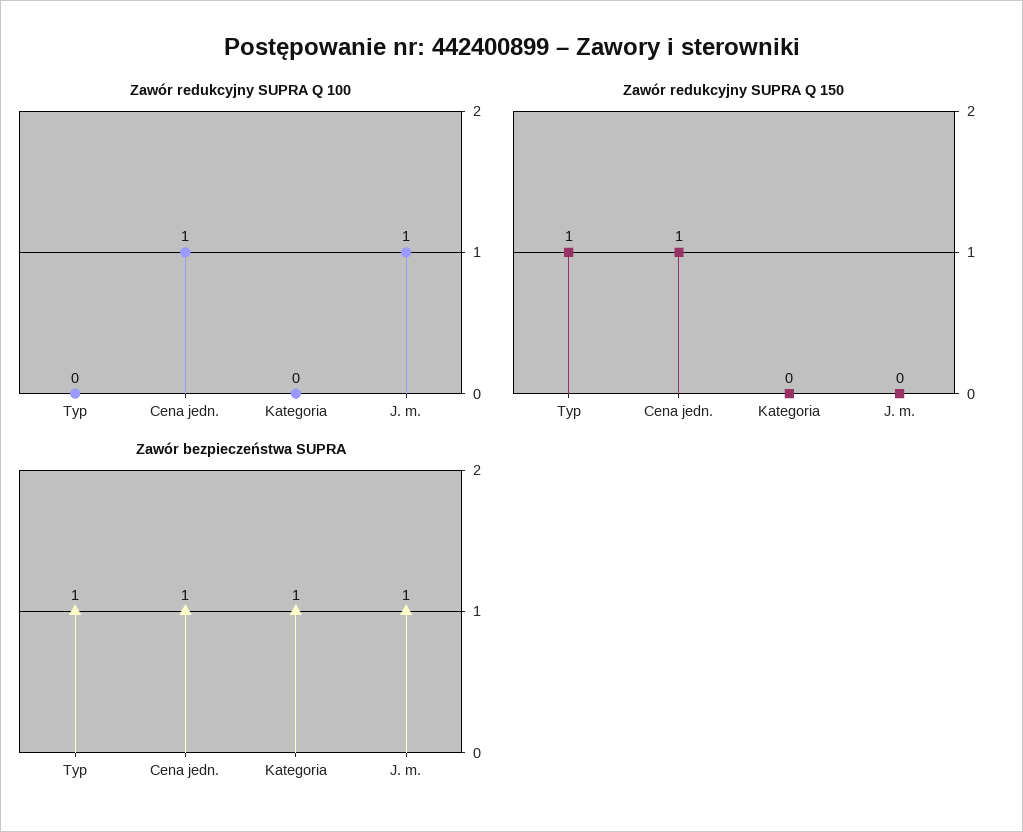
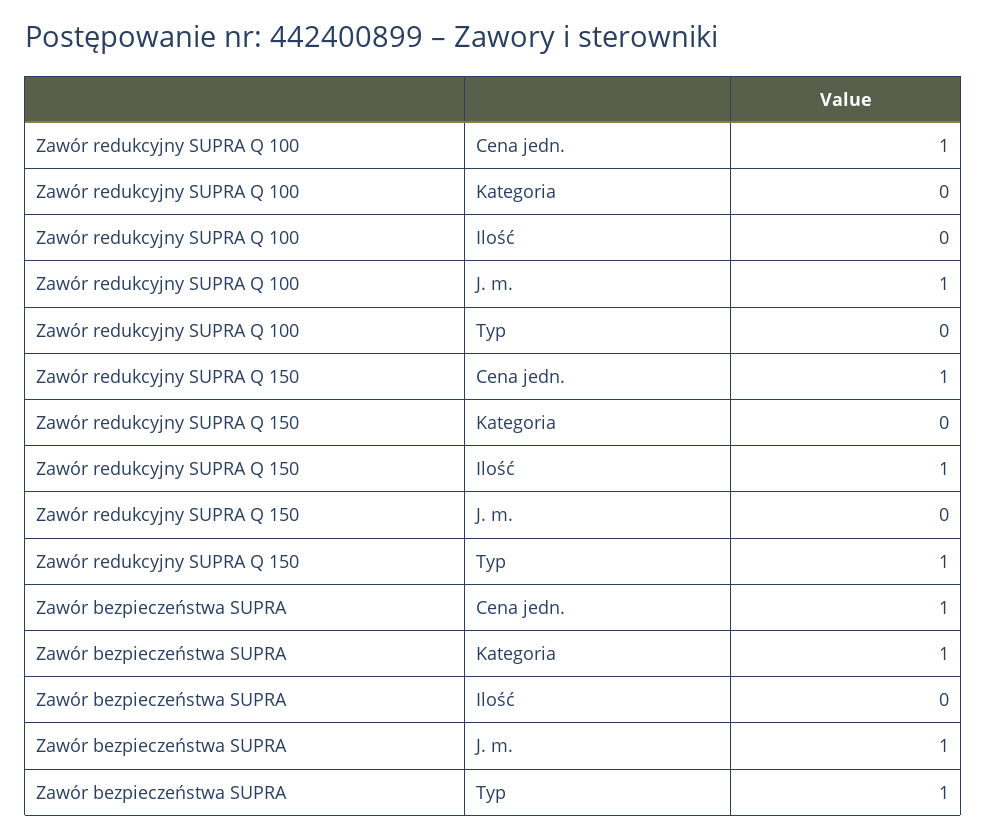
  {
    "Zawór redukcyjny SUPRA Q 100": {
      "Typ": 0,
      "Cena jedn.": 1,
      "Kategoria": 0,
-     "J. m.": 1
+     "J. m.": 1,
+     "Ilość": 0
    },
    "Zawór redukcyjny SUPRA Q 150": {
      "Typ": 1,
      "Cena jedn.": 1,
      "Kategoria": 0,
-     "J. m.": 0
+     "J. m.": 0,
+     "Ilość": 1
    },
    "Zawór bezpieczeństwa SUPRA": {
      "Typ": 1,
      "Cena jedn.": 1,
      "Kategoria": 1,
-     "J. m.": 1
+     "J. m.": 1,
+     "Ilość": 0
    }
  }

